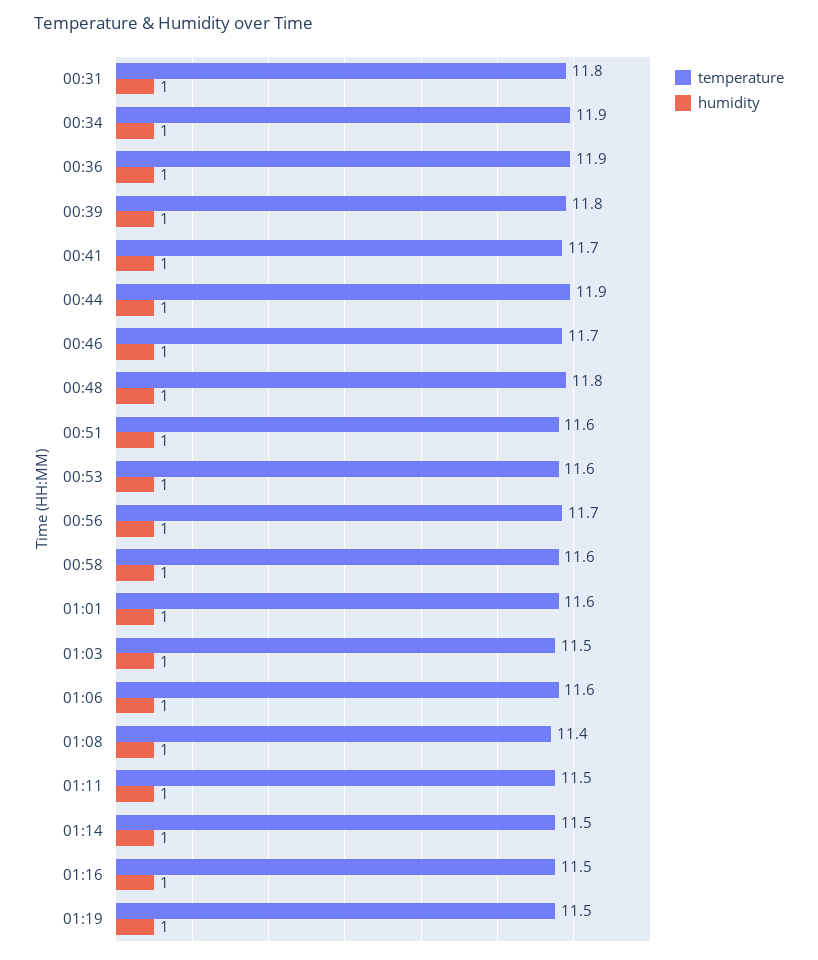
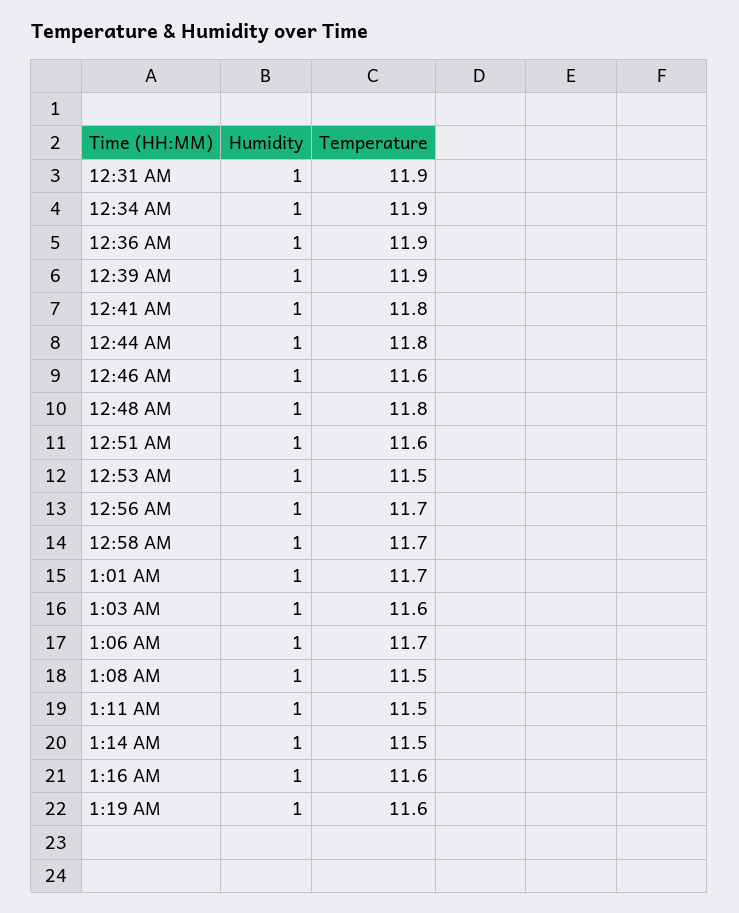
  {
    "temperature": {
-     "00:31": 11.8,
+     "00:31": 11.9,
      "00:34": 11.9,
      "00:36": 11.9,
-     "00:39": 11.8,
+     "00:39": 11.9,
-     "00:41": 11.7,
+     "00:41": 11.8,
-     "00:44": 11.9,
+     "00:44": 11.8,
-     "00:46": 11.7,
+     "00:46": 11.6,
      "00:48": 11.8,
      "00:51": 11.6,
-     "00:53": 11.6,
+     "00:53": 11.5,
      "00:56": 11.7,
-     "00:58": 11.6,
+     "00:58": 11.7,
-     "01:01": 11.6,
+     "01:01": 11.7,
-     "01:03": 11.5,
+     "01:03": 11.6,
-     "01:06": 11.6,
+     "01:06": 11.7,
-     "01:08": 11.4,
+     "01:08": 11.5,
      "01:11": 11.5,
      "01:14": 11.5,
-     "01:16": 11.5,
+     "01:16": 11.6,
-     "01:19": 11.5
+     "01:19": 11.6
    },
    "humidity": {
      "00:31": 1,
      "00:34": 1,
      "00:36": 1,
      "00:39": 1,
      "00:41": 1,
      "00:44": 1,
      "00:46": 1,
      "00:48": 1,
      "00:51": 1,
      "00:53": 1,
      "00:56": 1,
      "00:58": 1,
      "01:01": 1,
      "01:03": 1,
      "01:06": 1,
      "01:08": 1,
      "01:11": 1,
      "01:14": 1,
      "01:16": 1,
      "01:19": 1
    }
  }

